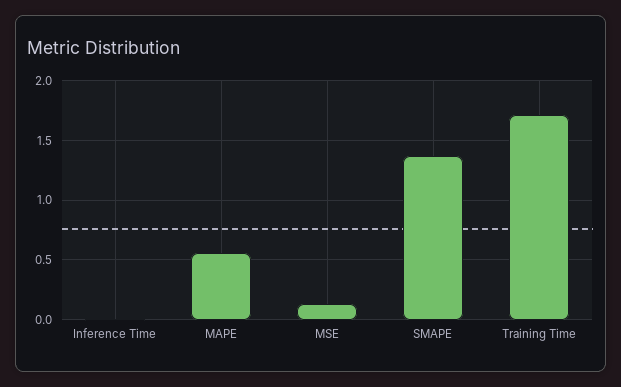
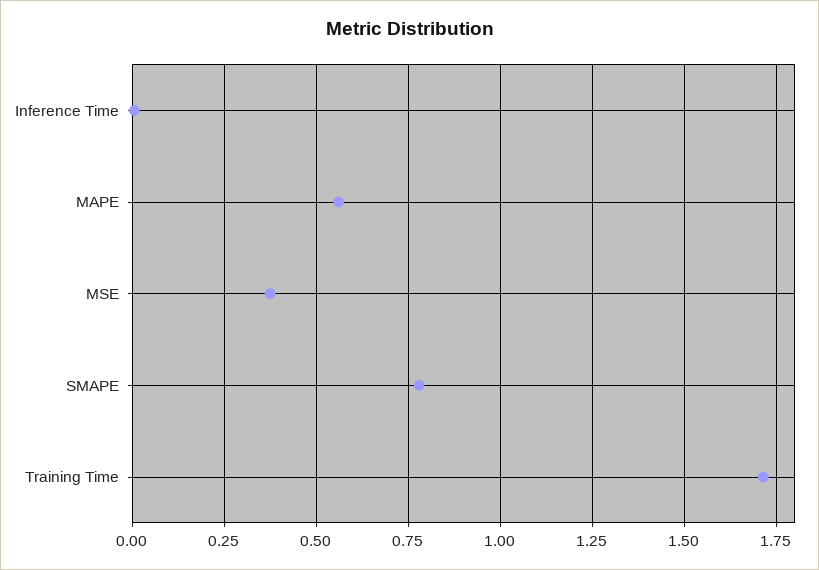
  {
    "Inference Time": 0,
    "MAPE": 0.55,
-   "MSE": 0.1,
+   "MSE": 0.375,
-   "SMAPE": 1.4,
+   "SMAPE": 0.775,
    "Training Time": 1.725
  }

